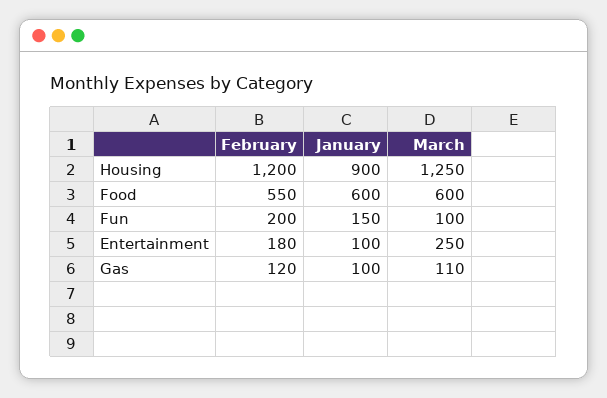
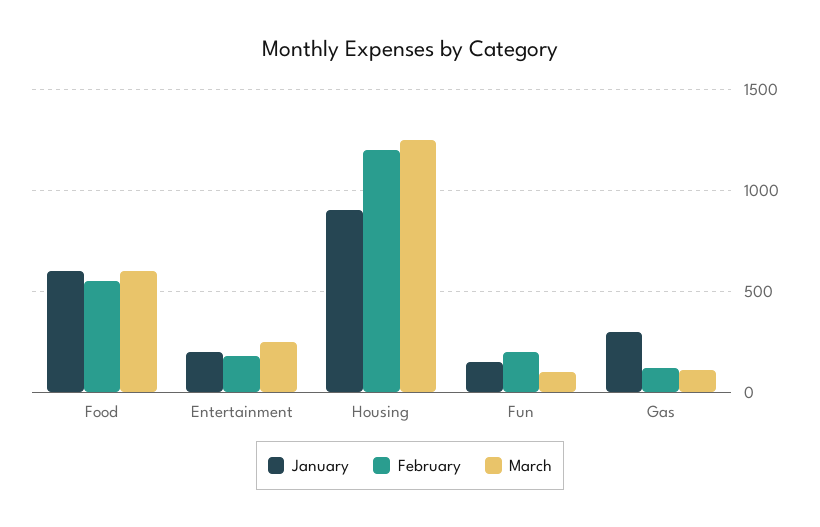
  {
    "February": {
      "Housing": 1200,
      "Food": 550,
      "Fun": 200,
      "Entertainment": 180,
      "Gas": 120
    },
    "January": {
      "Housing": 900,
      "Food": 600,
      "Fun": 150,
-     "Entertainment": 100,
+     "Entertainment": 200,
-     "Gas": 100
+     "Gas": 300
    },
    "March": {
      "Housing": 1250,
      "Food": 600,
      "Fun": 100,
      "Entertainment": 250,
      "Gas": 110
    }
  }

